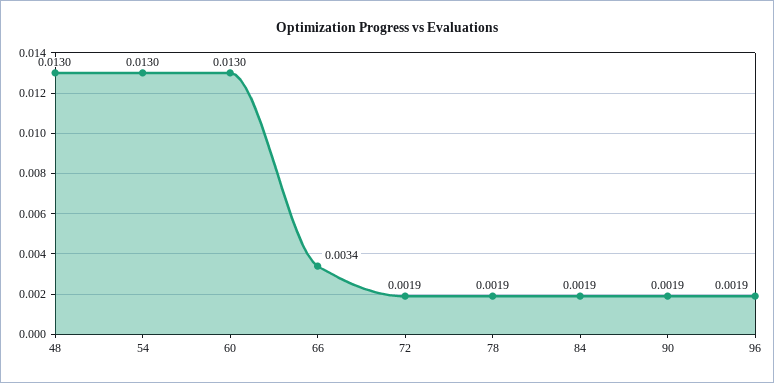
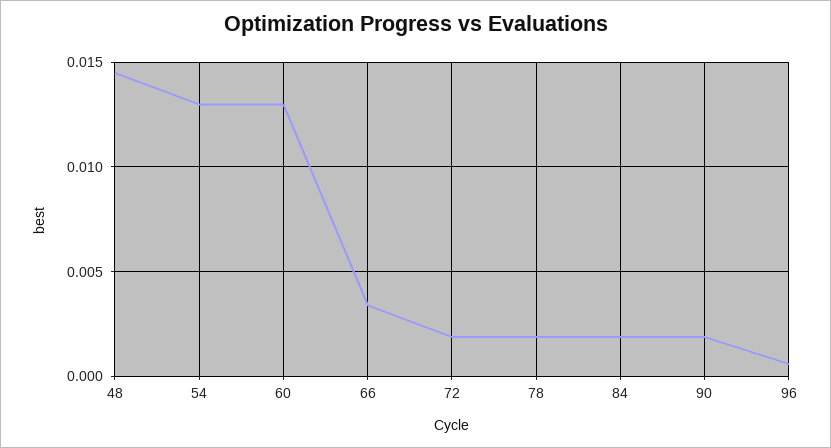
  {
-   "48": 0.013,
+   "48": 0.0145,
    "54": 0.013,
    "60": 0.013,
    "66": 0.0034,
    "72": 0.0019,
    "78": 0.0019,
    "84": 0.0019,
    "90": 0.0019,
-   "96": 0.0019
+   "96": 0.0005
  }

